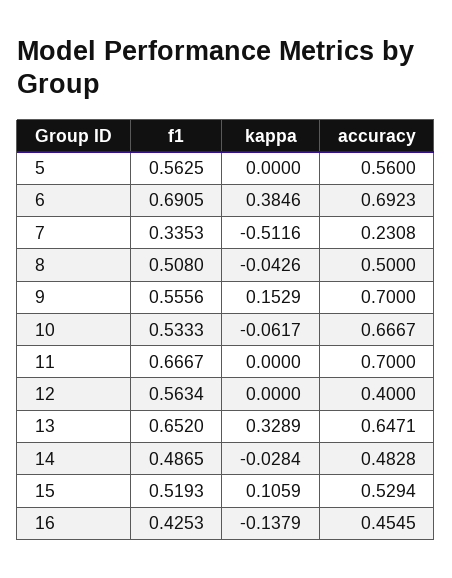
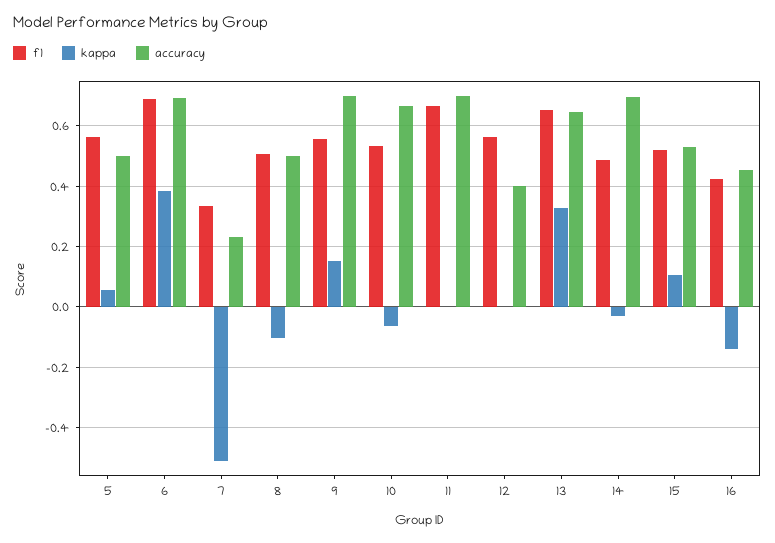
  {
    "f1": {
      "5": 0.5625,
      "6": 0.6905,
      "7": 0.3353,
      "8": 0.508,
      "9": 0.5556,
      "10": 0.5333,
      "11": 0.6667,
      "12": 0.5634,
      "13": 0.652,
      "14": 0.4865,
      "15": 0.5193,
      "16": 0.4253
    },
    "kappa": {
-     "5": 0,
+     "5": 0.06,
      "6": 0.3846,
      "7": -0.5116,
-     "8": -0.0426,
+     "8": -0.1,
      "9": 0.1529,
      "10": -0.0617,
      "11": 0,
      "12": 0,
      "13": 0.3289,
      "14": -0.0284,
      "15": 0.1059,
      "16": -0.1379
    },
    "accuracy": {
-     "5": 0.56,
+     "5": 0.5,
      "6": 0.6923,
      "7": 0.2308,
      "8": 0.5,
      "9": 0.7,
      "10": 0.6667,
      "11": 0.7,
      "12": 0.4,
      "13": 0.6471,
-     "14": 0.4828,
+     "14": 0.7,
      "15": 0.5294,
      "16": 0.4545
    }
  }

